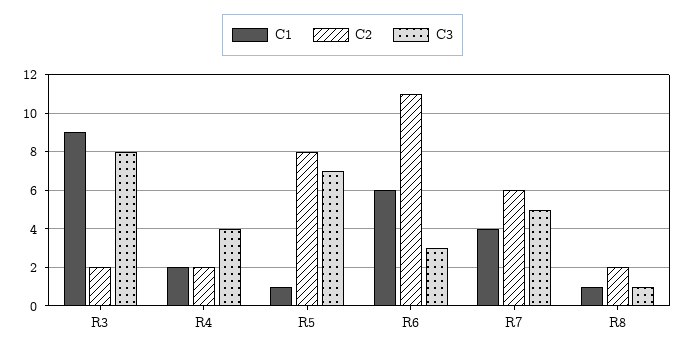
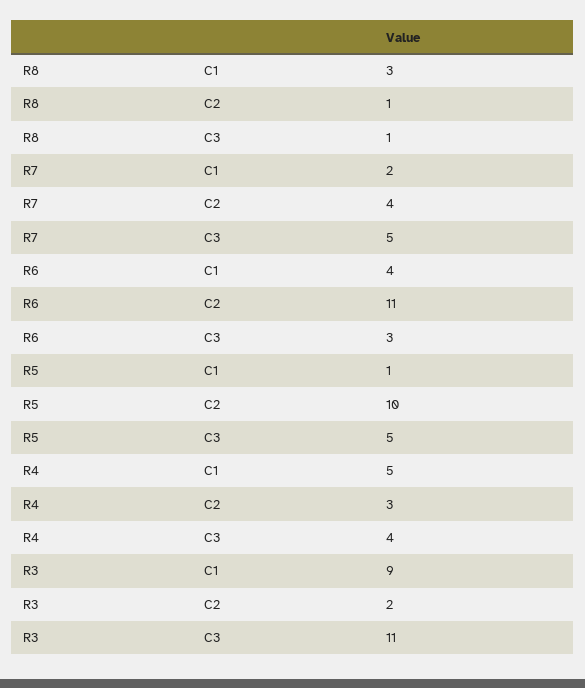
  {
    "C1": {
      "R3": 9,
-     "R4": 2,
+     "R4": 5,
      "R5": 1,
-     "R6": 6,
+     "R6": 4,
-     "R7": 4,
+     "R7": 2,
-     "R8": 1
+     "R8": 3
    },
    "C2": {
      "R3": 2,
-     "R4": 2,
+     "R4": 3,
-     "R5": 8,
+     "R5": 10,
      "R6": 11,
-     "R7": 6,
+     "R7": 4,
-     "R8": 2
+     "R8": 1
    },
    "C3": {
-     "R3": 8,
+     "R3": 11,
      "R4": 4,
-     "R5": 7,
+     "R5": 5,
      "R6": 3,
      "R7": 5,
      "R8": 1
    }
  }

